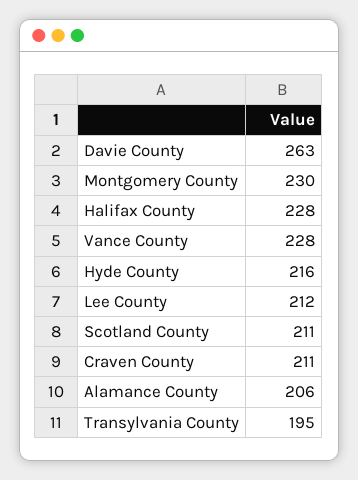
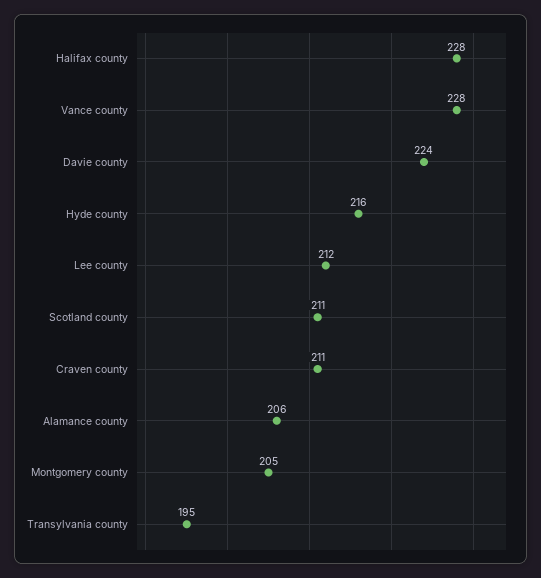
  {
-   "Davie County": 263,
+   "Davie County": 224,
-   "Montgomery County": 230,
+   "Montgomery County": 205,
    "Halifax County": 228,
    "Vance County": 228,
    "Hyde County": 216,
    "Lee County": 212,
    "Scotland County": 211,
    "Craven County": 211,
    "Alamance County": 206,
    "Transylvania County": 195
  }

